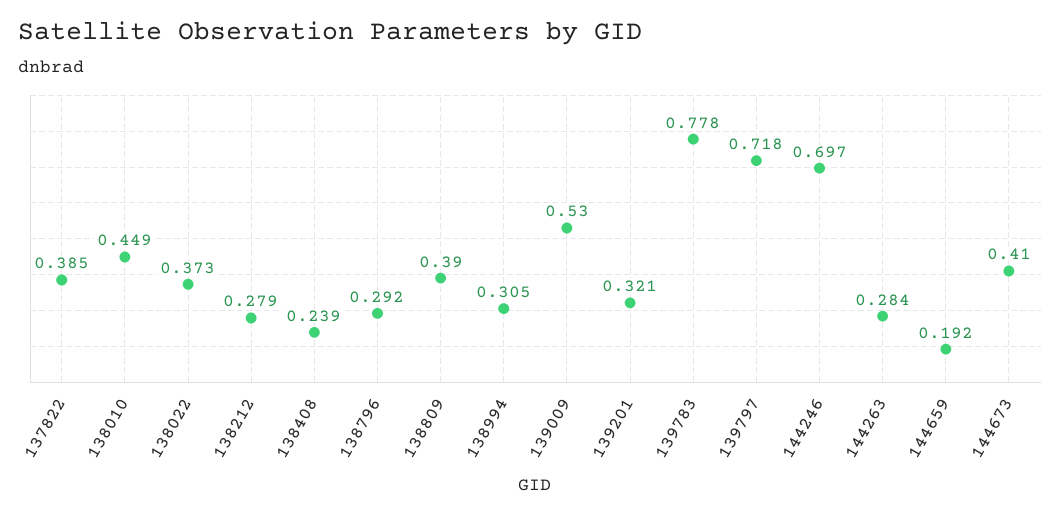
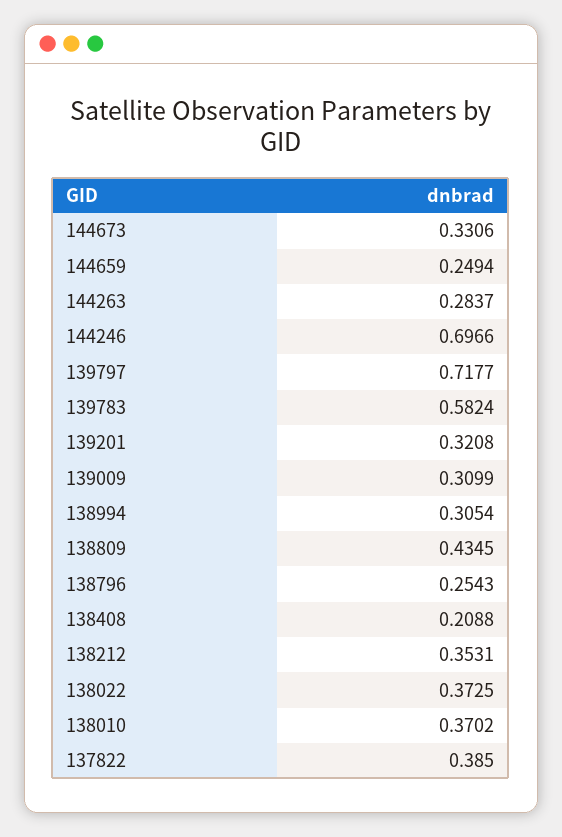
  {
    "137822": 0.385,
-   "138010": 0.449,
+   "138010": 0.3702,
    "138022": 0.3725,
-   "138212": 0.279,
+   "138212": 0.3531,
-   "138408": 0.239,
+   "138408": 0.2088,
-   "138796": 0.292,
+   "138796": 0.2543,
-   "138809": 0.39,
+   "138809": 0.4345,
    "138994": 0.3054,
-   "139009": 0.53,
+   "139009": 0.3099,
    "139201": 0.3208,
-   "139783": 0.778,
+   "139783": 0.5824,
    "139797": 0.7177,
    "144246": 0.6966,
    "144263": 0.2837,
-   "144659": 0.192,
+   "144659": 0.2494,
-   "144673": 0.41
+   "144673": 0.3306
  }

